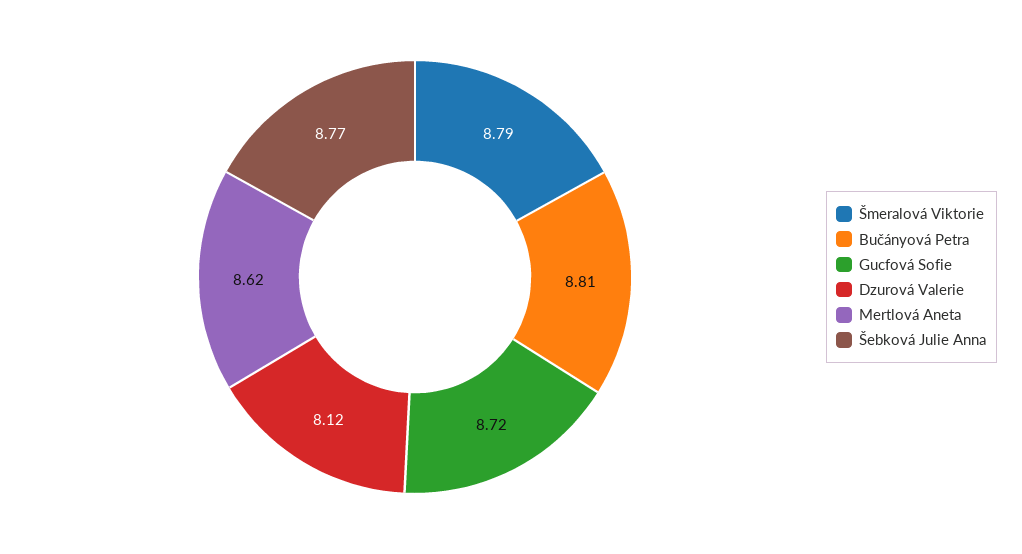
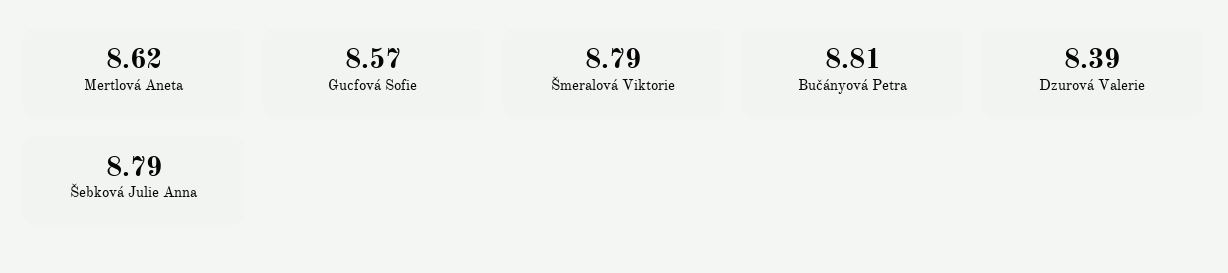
  {
    "Šmeralová Viktorie": 8.79,
    "Bučányová Petra": 8.81,
-   "Gucfová Sofie": 8.72,
+   "Gucfová Sofie": 8.57,
-   "Dzurová Valerie": 8.12,
+   "Dzurová Valerie": 8.39,
    "Mertlová Aneta": 8.62,
-   "Šebková Julie Anna": 8.77
+   "Šebková Julie Anna": 8.79
  }

